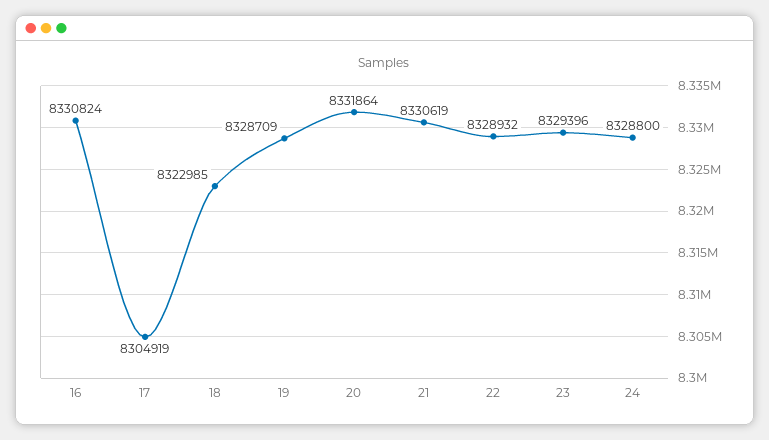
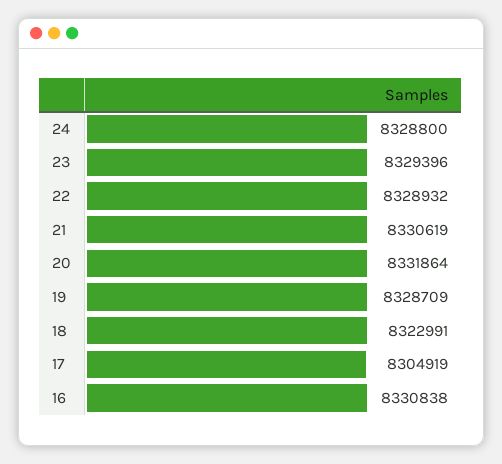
  {
-   "16": 8330824,
+   "16": 8330838,
    "17": 8304919,
-   "18": 8322985,
+   "18": 8322991,
    "19": 8328709,
    "20": 8331864,
    "21": 8330619,
    "22": 8328932,
    "23": 8329396,
    "24": 8328800
  }

